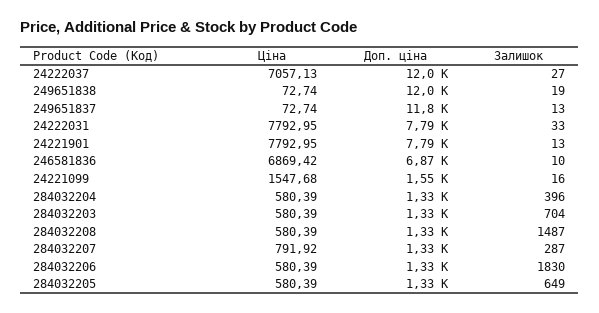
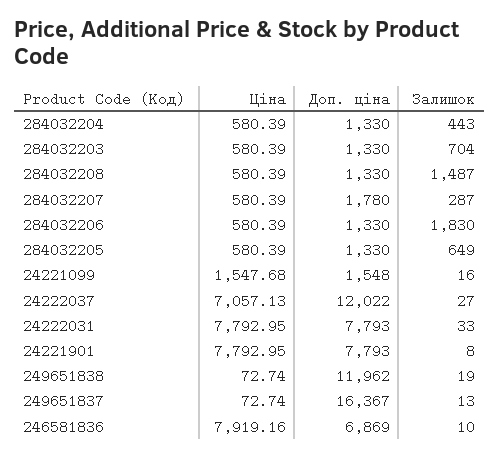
  {
    "Ціна": {
      "24222037": 7057.13,
      "249651838": 72.74,
      "249651837": 72.74,
      "24222031": 7792.95,
      "24221901": 7792.95,
-     "246581836": 6869.42,
+     "246581836": 7919.16,
      "24221099": 1547.68,
      "284032204": 580.39,
      "284032203": 580.39,
      "284032208": 580.39,
-     "284032207": 791.92,
+     "284032207": 580.39,
      "284032206": 580.39,
      "284032205": 580.39
    },
    "Доп. ціна": {
      "24222037": 12022,
      "249651838": 11962,
-     "249651837": 11800,
+     "249651837": 16367,
      "24222031": 7793,
      "24221901": 7793,
      "246581836": 6869,
      "24221099": 1548,
      "284032204": 1330,
      "284032203": 1330,
      "284032208": 1330,
-     "284032207": 1330,
+     "284032207": 1780,
      "284032206": 1330,
      "284032205": 1330
    },
    "Залишок": {
      "24222037": 27,
      "249651838": 19,
      "249651837": 13,
      "24222031": 33,
-     "24221901": 13,
+     "24221901": 8,
      "246581836": 10,
      "24221099": 16,
-     "284032204": 396,
+     "284032204": 443,
      "284032203": 704,
      "284032208": 1487,
      "284032207": 287,
      "284032206": 1830,
      "284032205": 649
    }
  }

